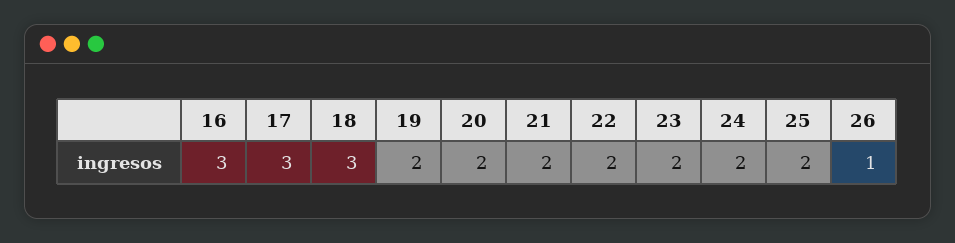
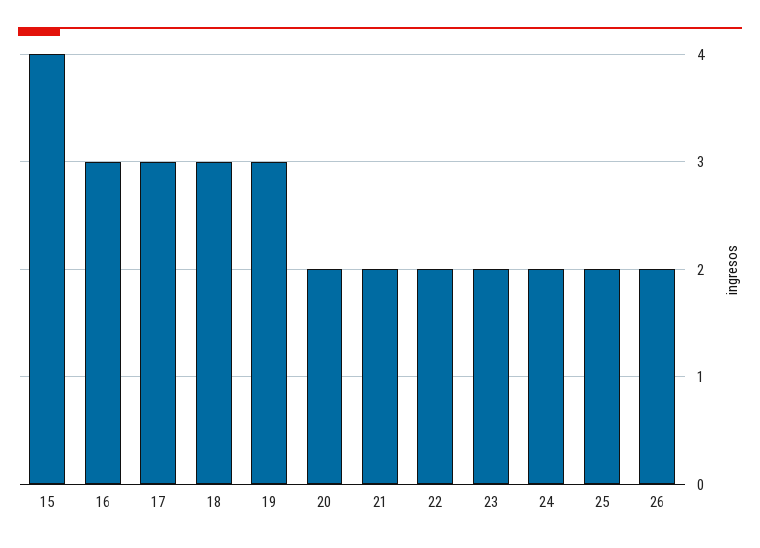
  {
    "16": 3,
    "17": 3,
    "18": 3,
-   "19": 2,
+   "19": 3,
    "20": 2,
    "21": 2,
    "22": 2,
    "23": 2,
    "24": 2,
    "25": 2,
-   "26": 1
+   "26": 2,
+   "15": 4
  }

